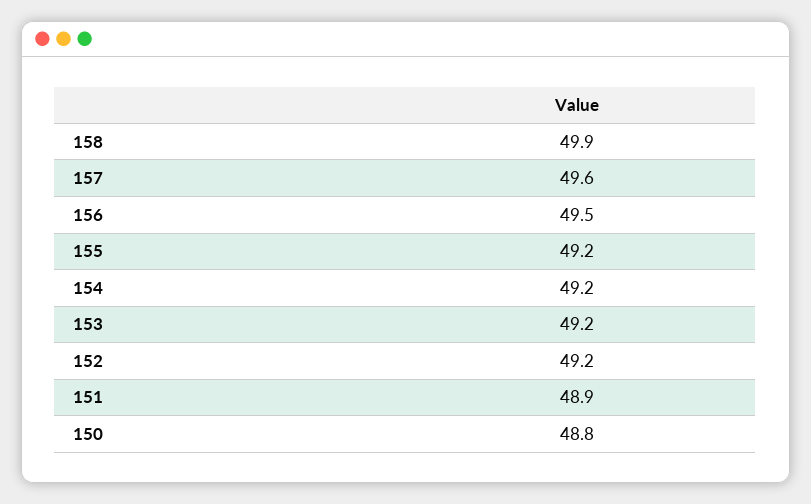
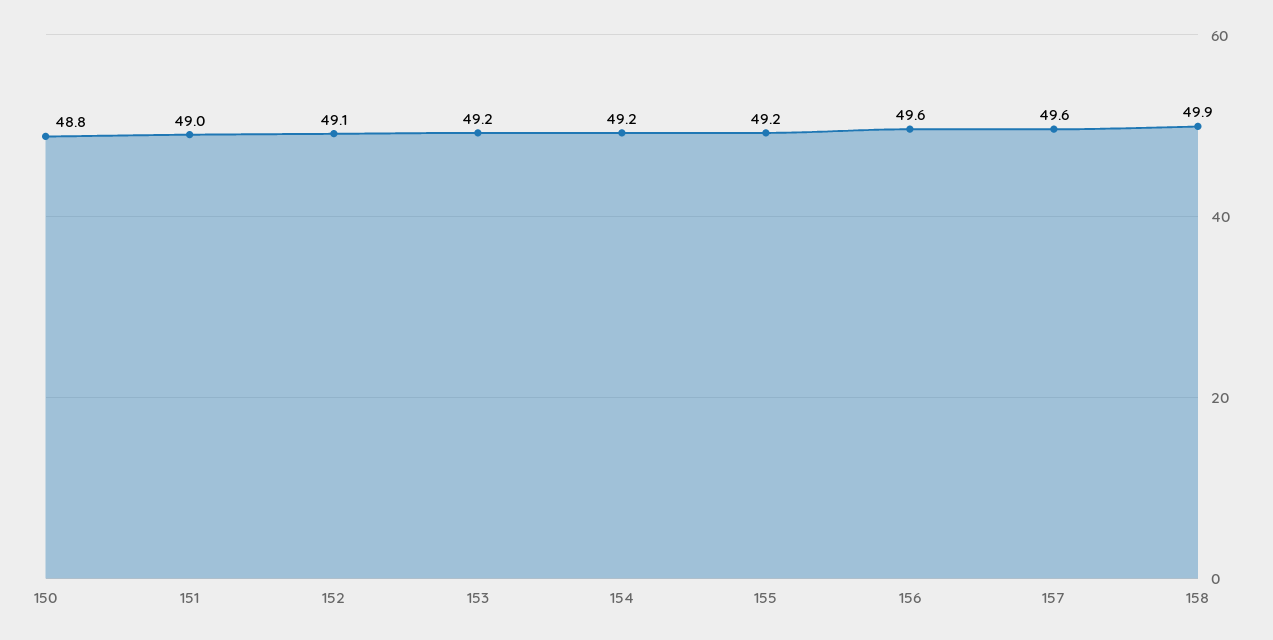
  {
    "158": 49.9,
    "157": 49.6,
-   "156": 49.5,
+   "156": 49.6,
    "155": 49.2,
    "154": 49.2,
    "153": 49.2,
-   "152": 49.2,
+   "152": 49.1,
-   "151": 48.9,
+   "151": 49,
    "150": 48.8
  }

